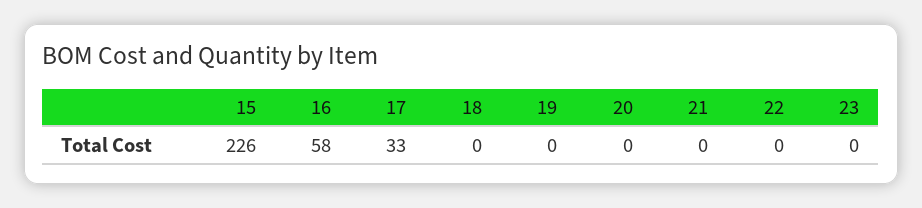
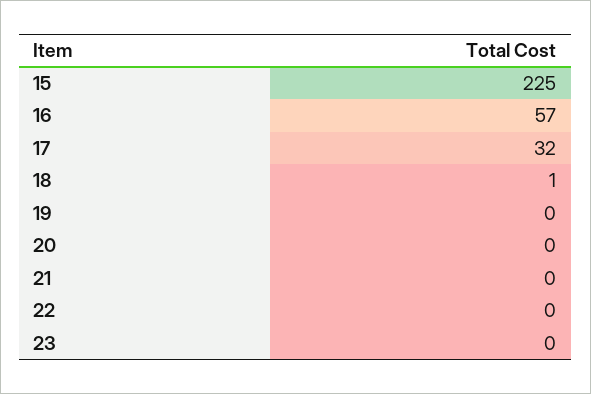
  {
-   "15": 226,
+   "15": 225,
-   "16": 58,
+   "16": 57,
-   "17": 33,
+   "17": 32,
-   "18": 0,
+   "18": 1,
    "19": 0,
    "20": 0,
    "21": 0,
    "22": 0,
    "23": 0
  }

